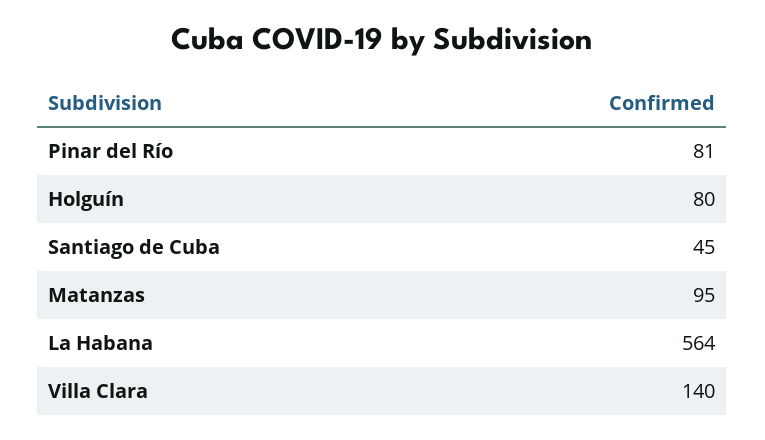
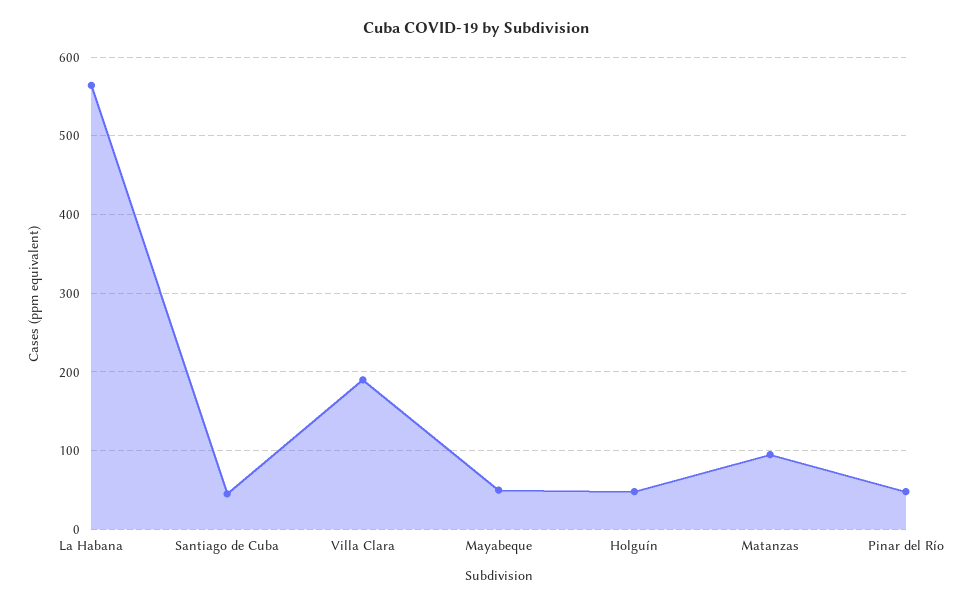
  {
-   "Pinar del Río": 81,
+   "Pinar del Río": 50,
-   "Holguín": 80,
+   "Holguín": 50,
    "Santiago de Cuba": 45,
    "Matanzas": 95,
    "La Habana": 564,
-   "Villa Clara": 140
+   "Villa Clara": 190,
+   "Mayabeque": 50
  }

